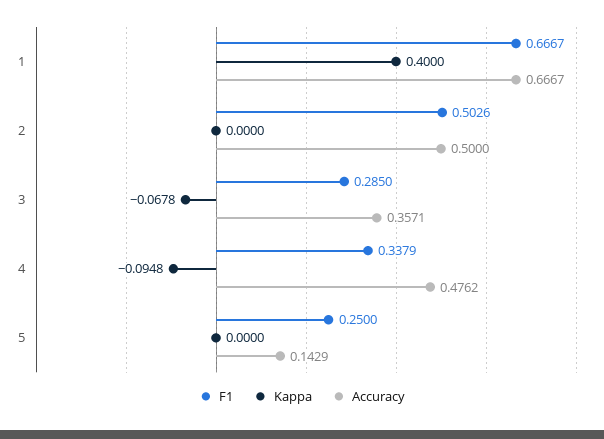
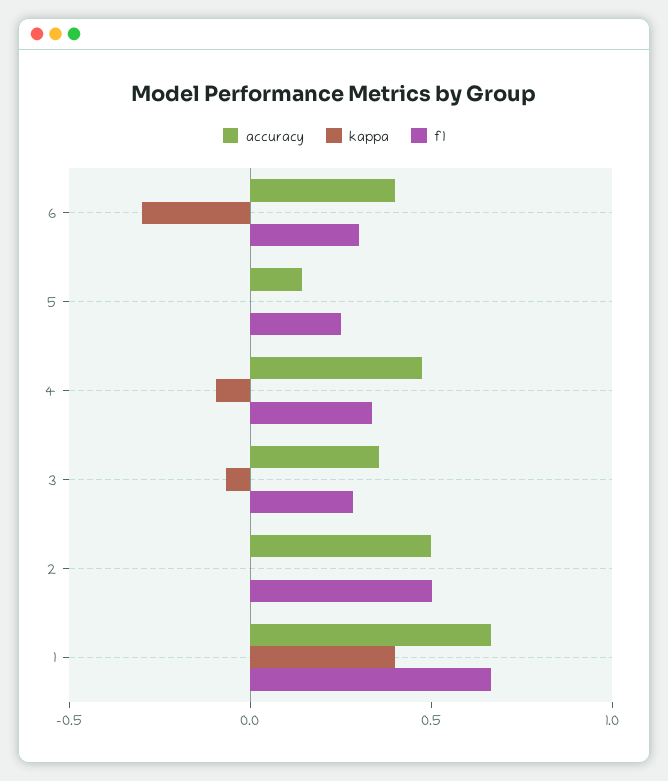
  {
    "F1": {
      "1": 0.6667,
      "2": 0.5026,
      "3": 0.285,
      "4": 0.3379,
-     "5": 0.25
+     "5": 0.25,
+     "6": 0.3
    },
    "Kappa": {
      "1": 0.4,
      "2": 0,
      "3": -0.0678,
      "4": -0.0948,
-     "5": 0
+     "5": 0,
+     "6": -0.3
    },
    "Accuracy": {
      "1": 0.6667,
      "2": 0.5,
      "3": 0.3571,
      "4": 0.4762,
-     "5": 0.1429
+     "5": 0.1429,
+     "6": 0.4
    }
  }

